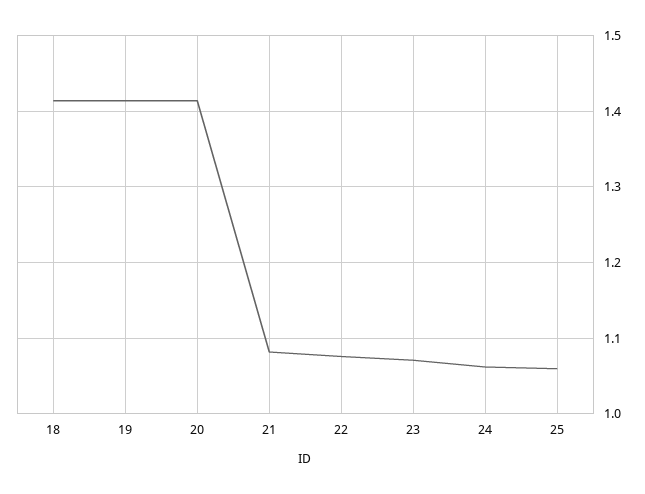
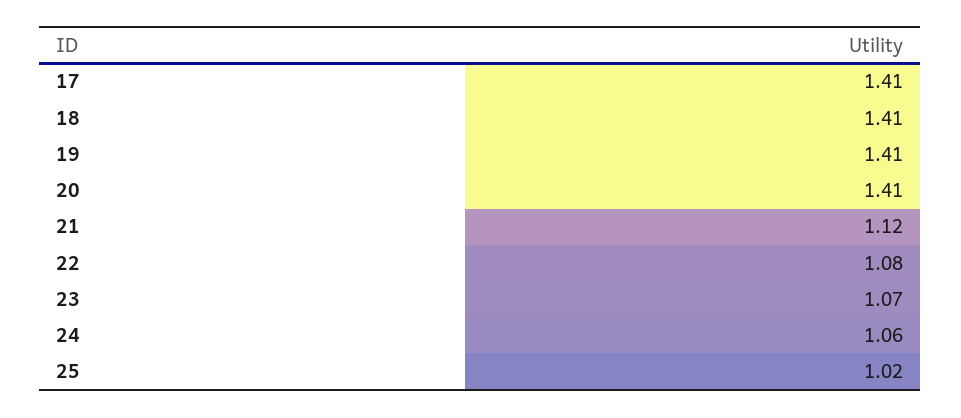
  {
    "18": 1.41,
    "19": 1.41,
    "20": 1.41,
-   "21": 1.08,
+   "21": 1.12,
    "22": 1.08,
    "23": 1.07,
    "24": 1.06,
-   "25": 1.06
+   "25": 1.02,
+   "17": 1.41
  }

